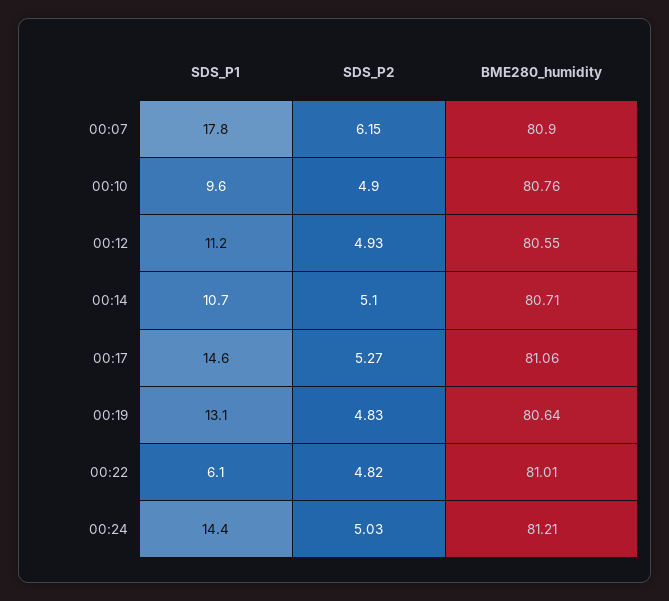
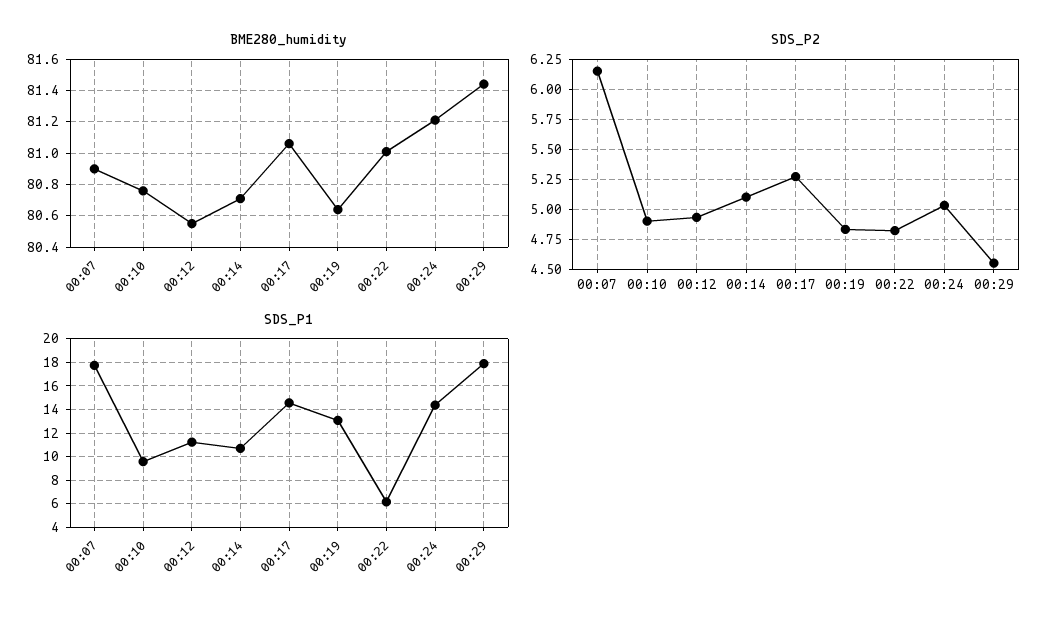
  {
    "SDS_P1": {
      "00:07": 17.8,
      "00:10": 9.6,
      "00:12": 11.2,
      "00:14": 10.7,
      "00:17": 14.6,
      "00:19": 13.1,
      "00:22": 6.1,
-     "00:24": 14.4
+     "00:24": 14.4,
+     "00:29": 18
    },
    "SDS_P2": {
      "00:07": 6.15,
      "00:10": 4.9,
      "00:12": 4.93,
      "00:14": 5.1,
      "00:17": 5.27,
      "00:19": 4.83,
      "00:22": 4.82,
-     "00:24": 5.03
+     "00:24": 5.03,
+     "00:29": 4.55
    },
    "BME280_humidity": {
      "00:07": 80.9,
      "00:10": 80.76,
      "00:12": 80.55,
      "00:14": 80.71,
      "00:17": 81.06,
      "00:19": 80.64,
      "00:22": 81.01,
-     "00:24": 81.21
+     "00:24": 81.21,
+     "00:29": 81.45
    }
  }

